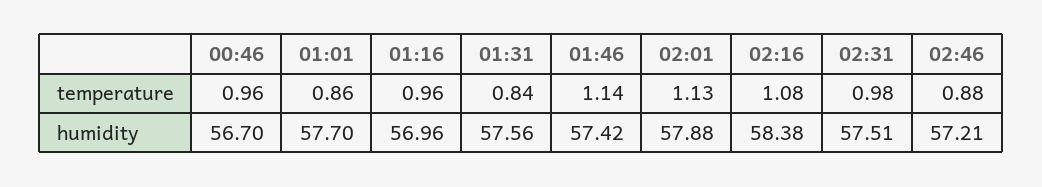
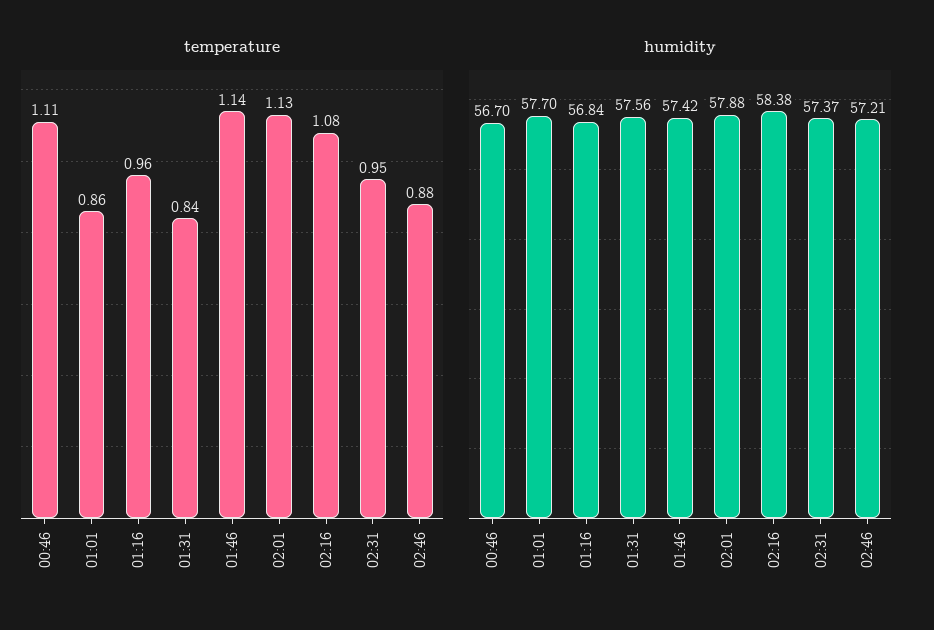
  {
    "temperature": {
-     "00:46": 0.96,
+     "00:46": 1.11,
      "01:01": 0.86,
      "01:16": 0.96,
      "01:31": 0.84,
      "01:46": 1.14,
      "02:01": 1.13,
      "02:16": 1.08,
-     "02:31": 0.98,
+     "02:31": 0.95,
      "02:46": 0.88
    },
    "humidity": {
      "00:46": 56.7,
      "01:01": 57.7,
-     "01:16": 56.96,
+     "01:16": 56.84,
      "01:31": 57.56,
      "01:46": 57.42,
      "02:01": 57.88,
      "02:16": 58.38,
-     "02:31": 57.51,
+     "02:31": 57.37,
      "02:46": 57.21
    }
  }

